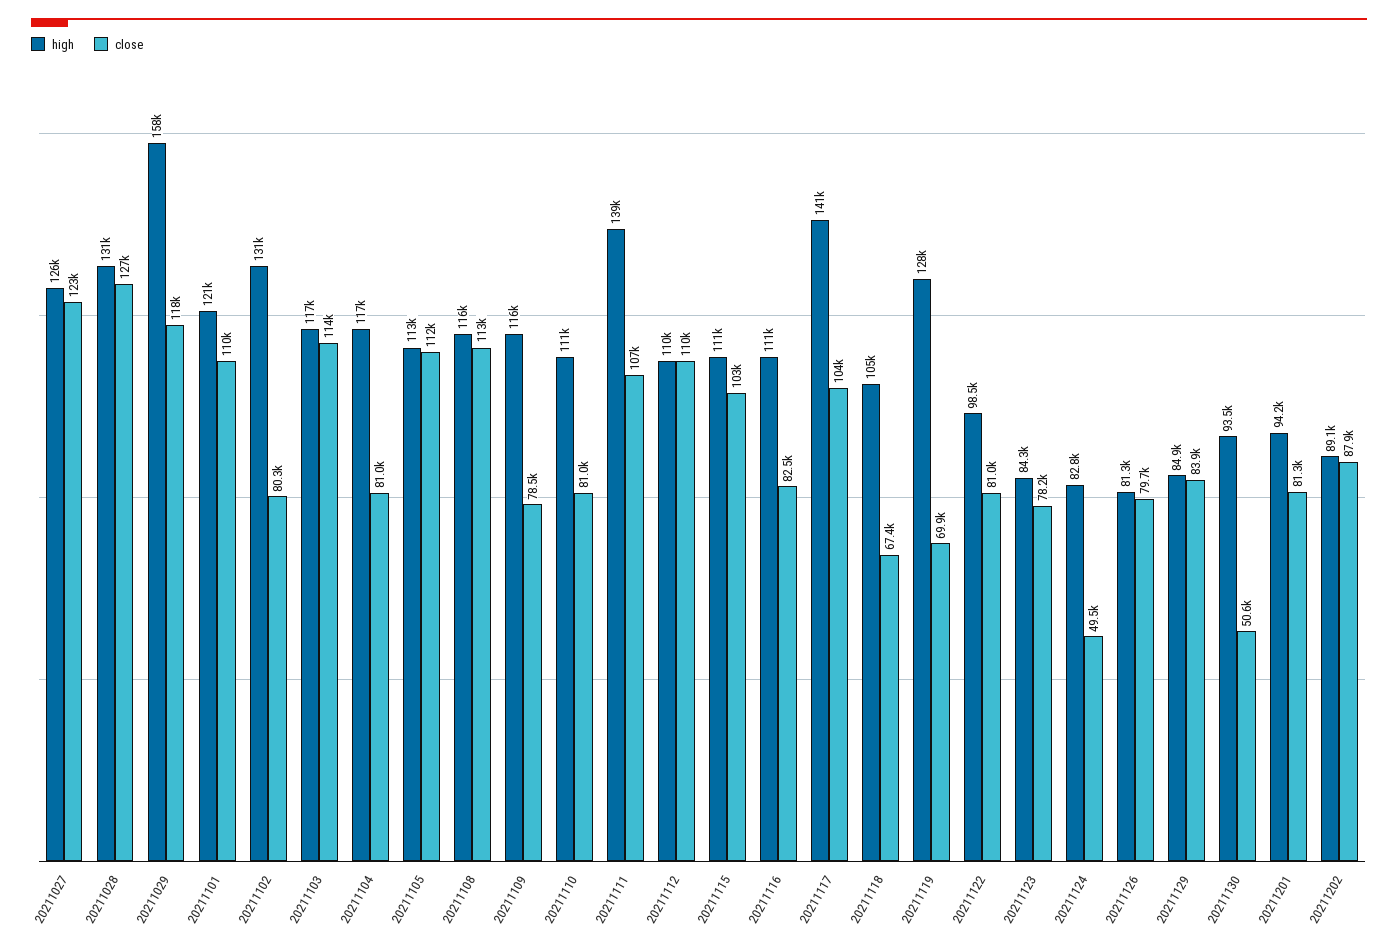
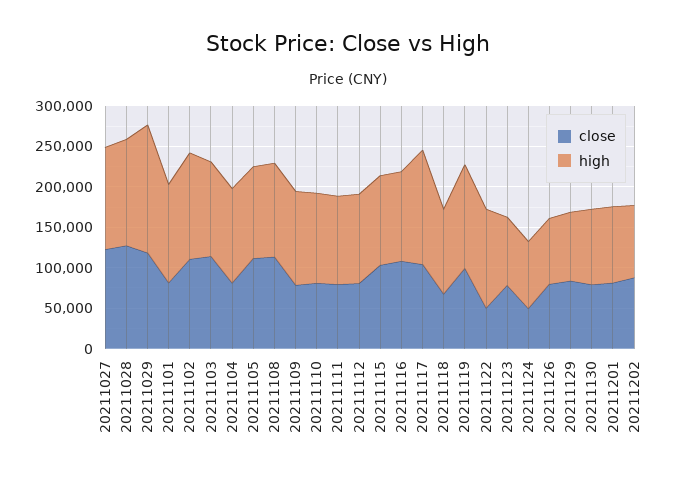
  {
    "high": {
      "20211027": 126000,
      "20211028": 131000,
      "20211029": 158000,
      "20211101": 121000,
      "20211102": 131000,
      "20211103": 117000,
      "20211104": 117000,
      "20211105": 113000,
      "20211108": 116000,
      "20211109": 116000,
      "20211110": 111000,
-     "20211111": 139000,
+     "20211111": 110000,
      "20211112": 110000,
      "20211115": 111000,
      "20211116": 111000,
      "20211117": 141000,
      "20211118": 105000,
      "20211119": 128000,
-     "20211122": 98500,
+     "20211122": 120000,
      "20211123": 84300,
      "20211124": 82800,
      "20211126": 81300,
      "20211129": 84900,
      "20211130": 93500,
      "20211201": 94200,
      "20211202": 89100
    },
    "close": {
      "20211027": 123000,
      "20211028": 127000,
      "20211029": 118000,
-     "20211101": 110000,
+     "20211101": 80000,
-     "20211102": 80300,
+     "20211102": 110000,
      "20211103": 114000,
      "20211104": 81000,
      "20211105": 112000,
      "20211108": 113000,
      "20211109": 78500,
      "20211110": 81000,
-     "20211111": 107000,
+     "20211111": 80000,
-     "20211112": 110000,
+     "20211112": 80000,
      "20211115": 103000,
-     "20211116": 82500,
+     "20211116": 110000,
      "20211117": 104000,
      "20211118": 67400,
-     "20211119": 69900,
+     "20211119": 100000,
-     "20211122": 81000,
+     "20211122": 50000,
      "20211123": 78200,
      "20211124": 49500,
      "20211126": 79700,
      "20211129": 83900,
-     "20211130": 50600,
+     "20211130": 80000,
      "20211201": 81300,
      "20211202": 87900
    }
  }

